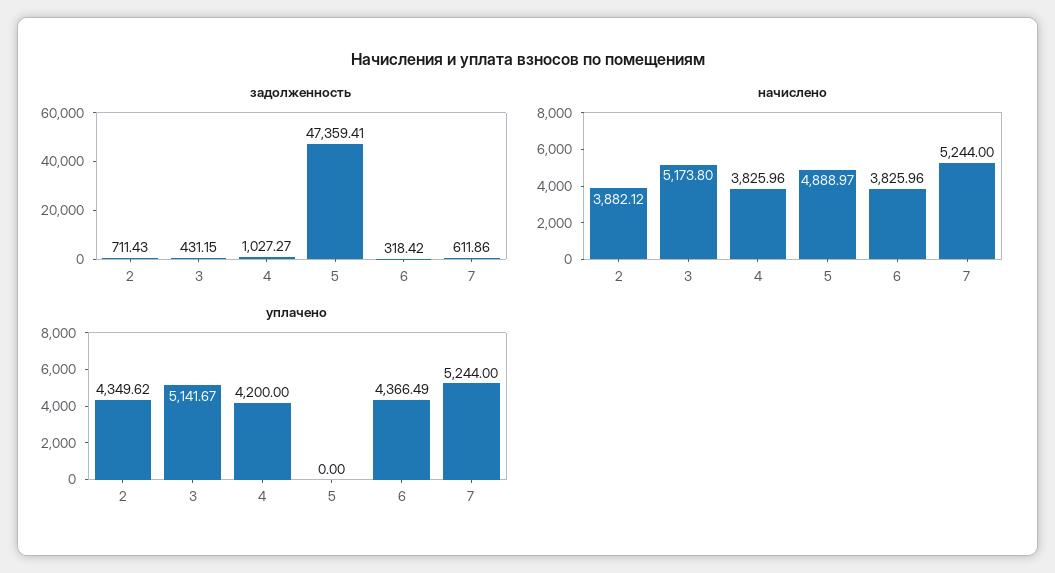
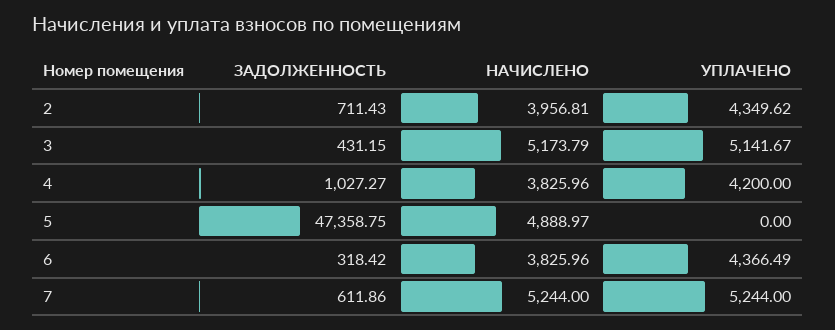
  {
    "задолженность": {
      "2": 711.43,
      "3": 431.15,
      "4": 1027.27,
-     "5": 47359.41,
+     "5": 47358.75,
      "6": 318.42,
      "7": 611.86
    },
    "начислено": {
-     "2": 3882.12,
+     "2": 3956.81,
-     "3": 5173.8,
+     "3": 5173.79,
      "4": 3825.96,
      "5": 4888.97,
      "6": 3825.96,
      "7": 5244
    },
    "уплачено": {
      "2": 4349.62,
      "3": 5141.67,
      "4": 4200,
      "5": 0,
      "6": 4366.49,
      "7": 5244
    }
  }

